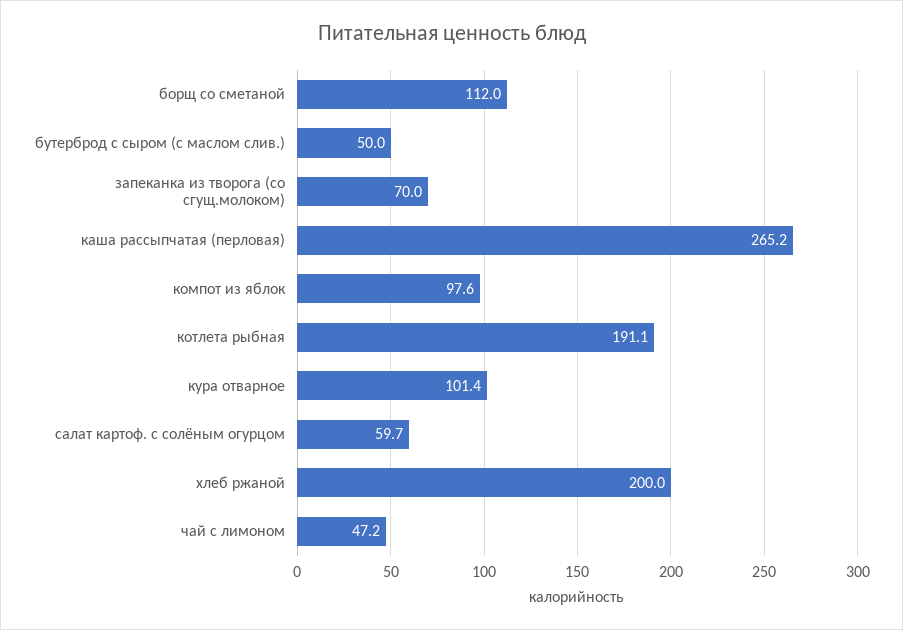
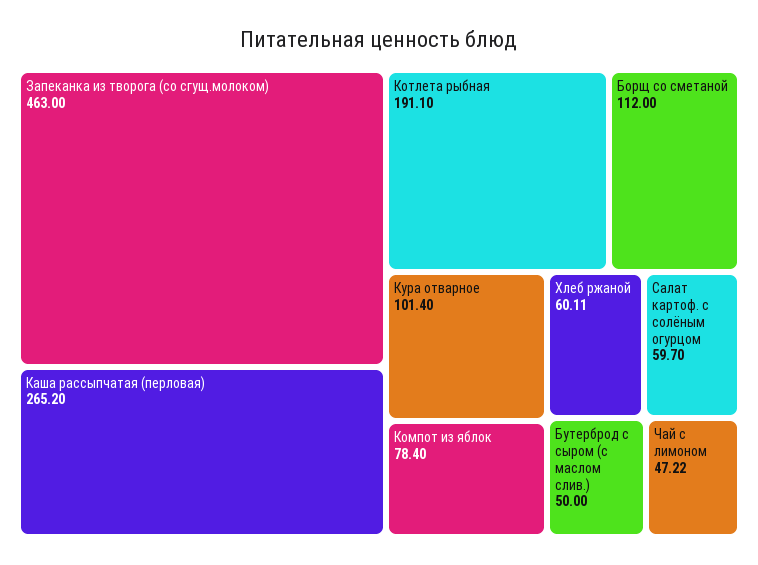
  {
    "борщ со сметаной": 112,
    "бутерброд с сыром (с маслом слив.)": 50,
-   "запеканка из творога (со сгущ.молоком)": 70,
+   "запеканка из творога (со сгущ.молоком)": 463,
    "каша рассыпчатая (перловая)": 265.2,
-   "компот из яблок": 97.6,
+   "компот из яблок": 78.4,
    "котлета рыбная": 191.1,
    "кура отварное": 101.4,
    "салат картоф. с солёным огурцом": 59.7,
-   "хлеб ржаной": 200,
+   "хлеб ржаной": 60.11,
    "чай с лимоном": 47.22
  }

